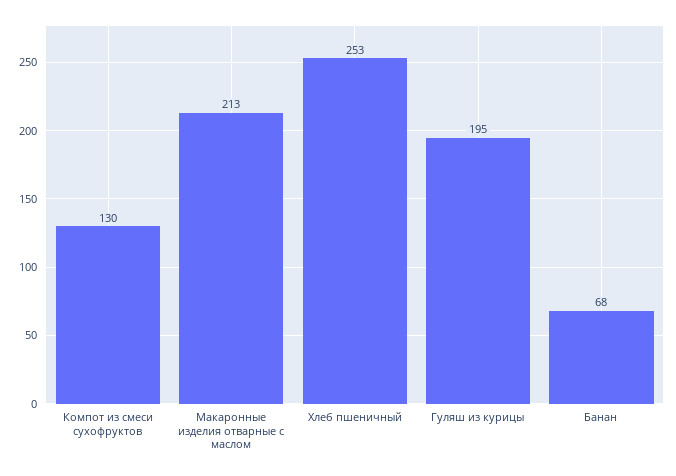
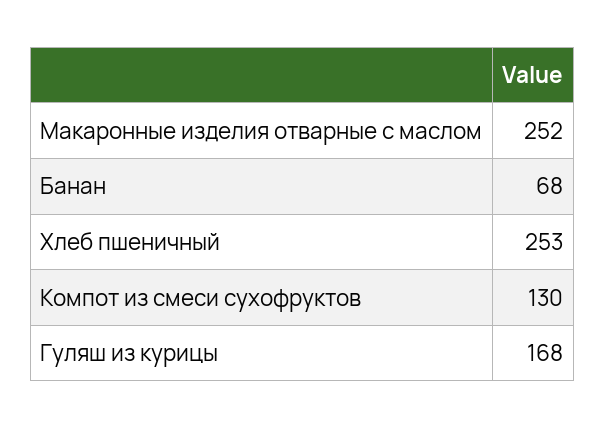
  {
    "Компот из смеси сухофруктов": 130,
-   "Макаронные изделия отварные с маслом": 213,
+   "Макаронные изделия отварные с маслом": 252,
    "Хлеб пшеничный": 253,
-   "Гуляш из курицы": 195,
+   "Гуляш из курицы": 168,
    "Банан": 68
  }

